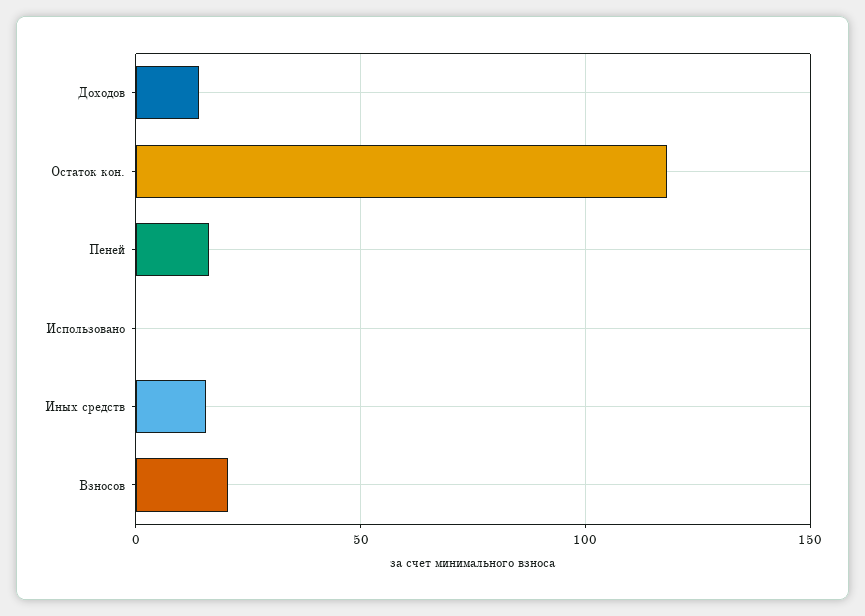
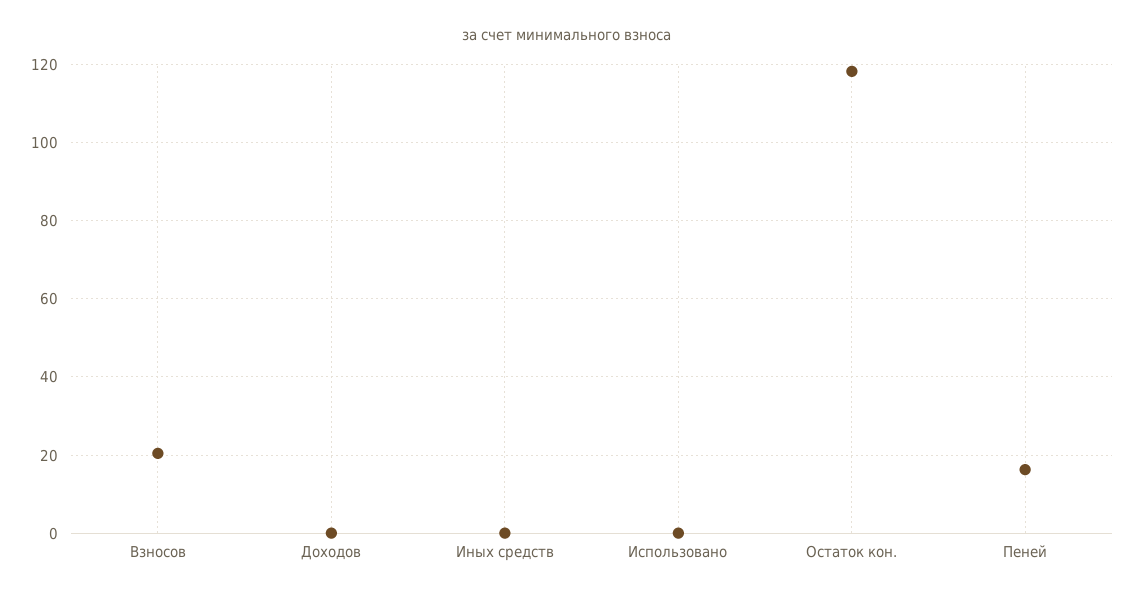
  {
-   "Доходов": 15,
+   "Доходов": 0,
    "Остаток кон.": 118,
    "Пеней": 16,
    "Использовано": 0,
-   "Иных средств": 15,
+   "Иных средств": 0,
    "Взносов": 20
  }

